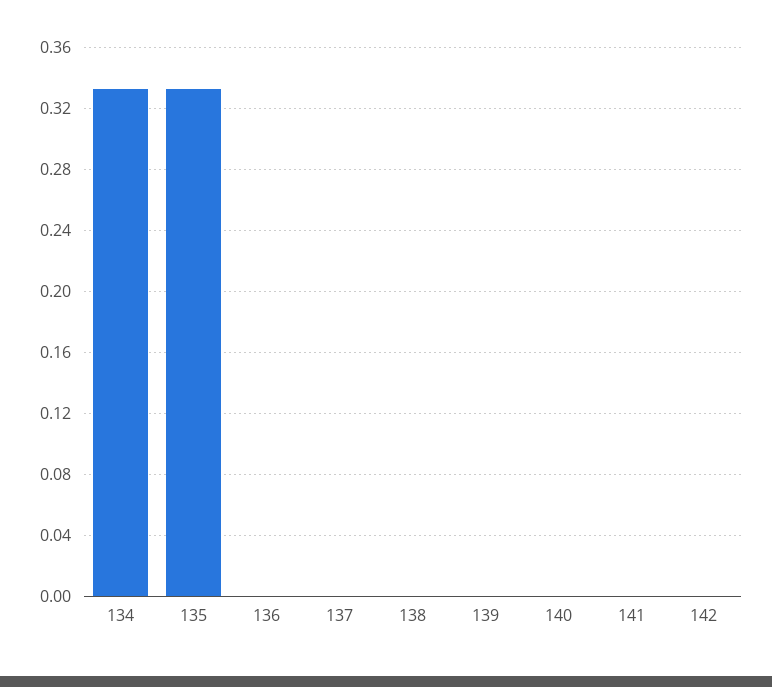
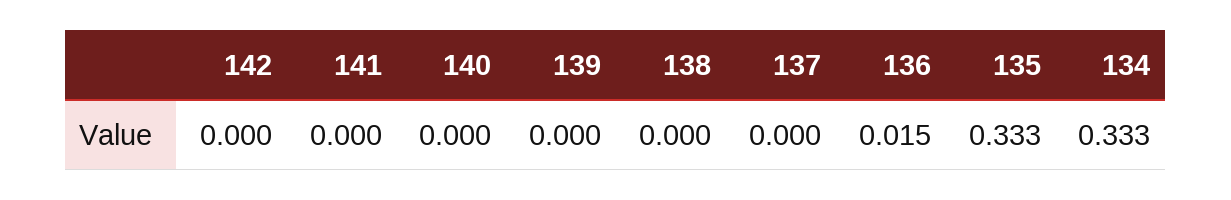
  {
    "134": 0.333,
    "135": 0.333,
-   "136": 0,
+   "136": 0.015,
    "137": 0,
    "138": 0,
    "139": 0,
    "140": 0,
    "141": 0,
    "142": 0
  }

